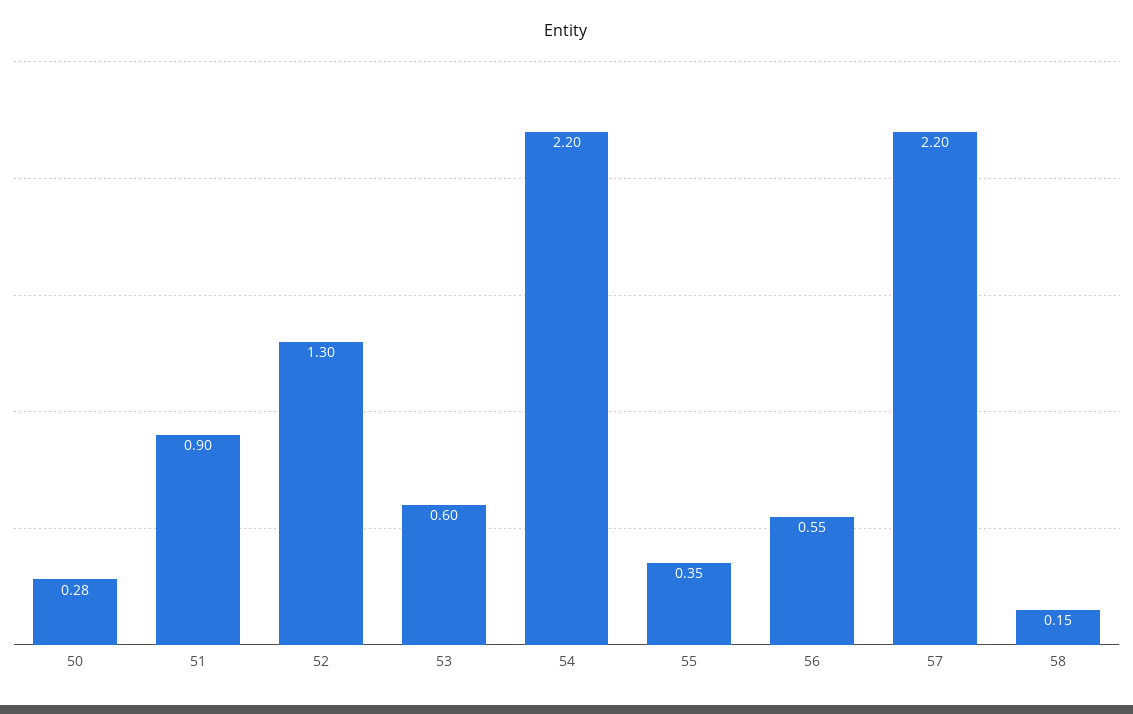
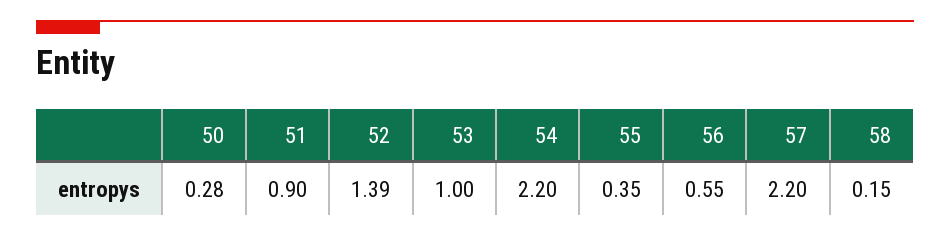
  {
    "50": 0.28,
    "51": 0.9,
-   "52": 1.3,
+   "52": 1.39,
-   "53": 0.6,
+   "53": 1,
    "54": 2.2,
    "55": 0.35,
    "56": 0.55,
    "57": 2.2,
    "58": 0.15
  }

